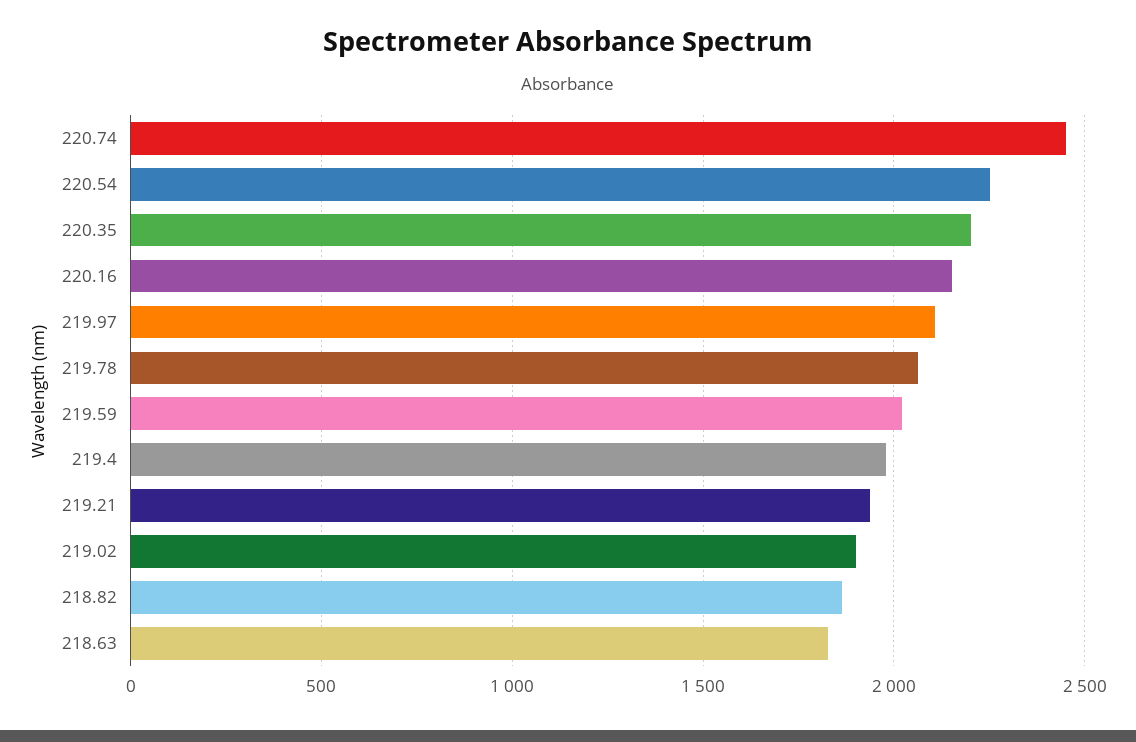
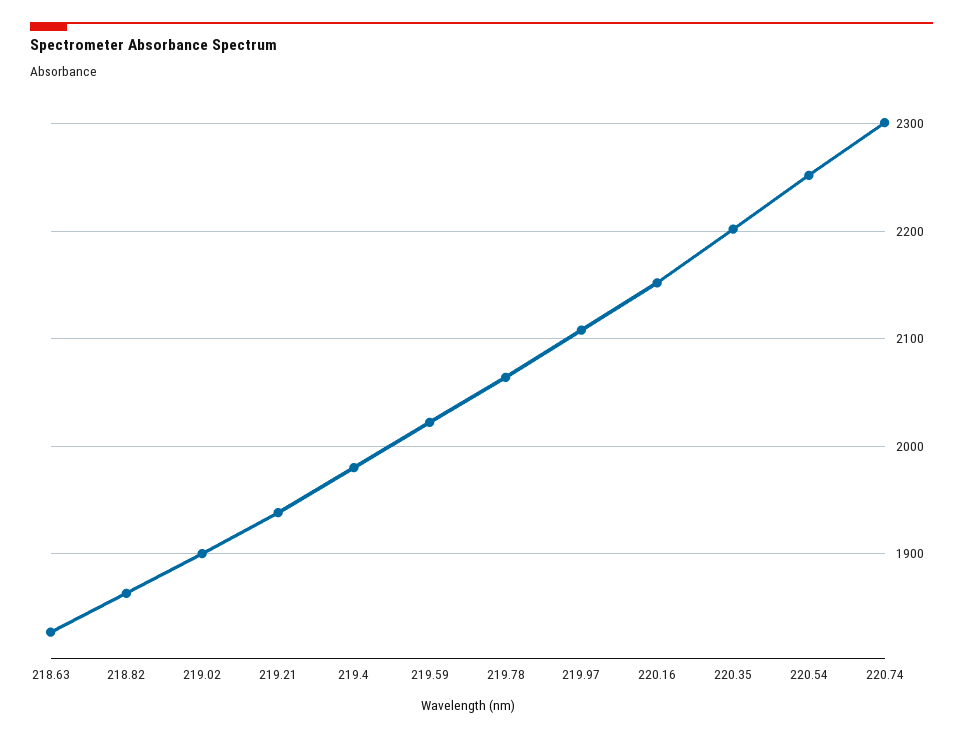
  {
-   "220.74": 2450,
+   "220.74": 2300,
    "220.54": 2250,
    "220.35": 2200,
    "220.16": 2150,
    "219.97": 2110,
    "219.78": 2060,
    "219.59": 2020,
    "219.4": 1980,
    "219.21": 1940,
    "219.02": 1900,
    "218.82": 1860,
    "218.63": 1830
  }

